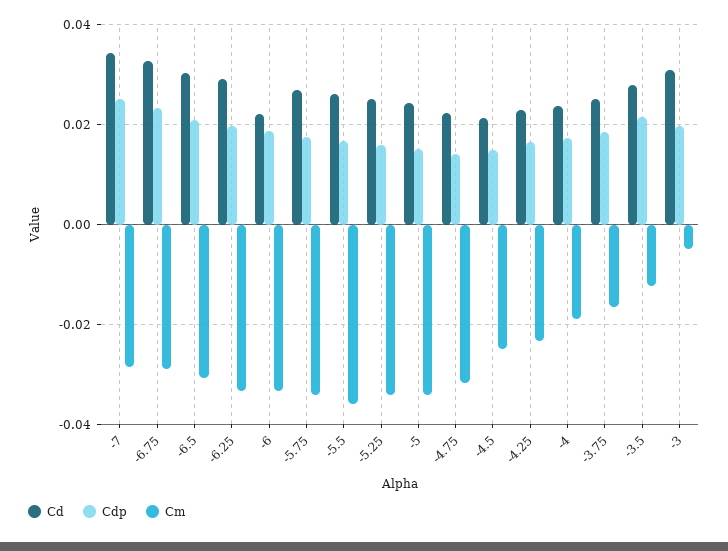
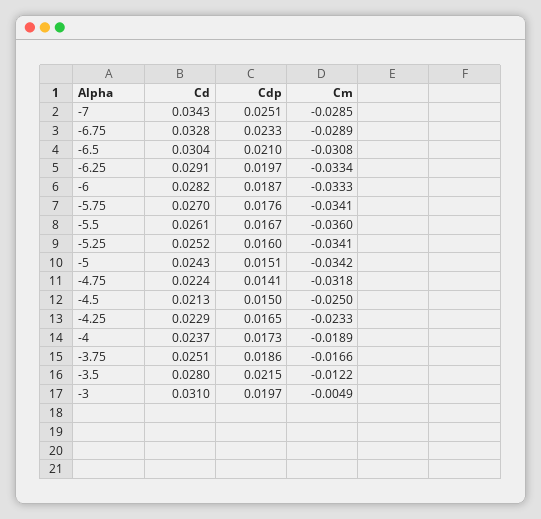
  {
    "Cd": {
      "-7": 0.0343,
      "-6.75": 0.0328,
      "-6.5": 0.0304,
      "-6.25": 0.0291,
-     "-6": 0.022,
+     "-6": 0.0282,
      "-5.75": 0.027,
      "-5.5": 0.0261,
      "-5.25": 0.0252,
      "-5": 0.0243,
      "-4.75": 0.0224,
      "-4.5": 0.0213,
      "-4.25": 0.0229,
      "-4": 0.0237,
      "-3.75": 0.0251,
      "-3.5": 0.028,
      "-3": 0.031
    },
    "Cdp": {
      "-7": 0.0251,
      "-6.75": 0.0233,
      "-6.5": 0.021,
      "-6.25": 0.0197,
      "-6": 0.0187,
      "-5.75": 0.0176,
      "-5.5": 0.0167,
      "-5.25": 0.016,
      "-5": 0.0151,
      "-4.75": 0.0141,
      "-4.5": 0.015,
      "-4.25": 0.0165,
      "-4": 0.0173,
      "-3.75": 0.0186,
      "-3.5": 0.0215,
      "-3": 0.0197
    },
    "Cm": {
      "-7": -0.0285,
      "-6.75": -0.0289,
      "-6.5": -0.0308,
      "-6.25": -0.0334,
      "-6": -0.0333,
      "-5.75": -0.0341,
      "-5.5": -0.036,
      "-5.25": -0.0341,
      "-5": -0.0342,
      "-4.75": -0.0318,
      "-4.5": -0.025,
      "-4.25": -0.0233,
      "-4": -0.0189,
      "-3.75": -0.0166,
      "-3.5": -0.0122,
      "-3": -0.0049
    }
  }

